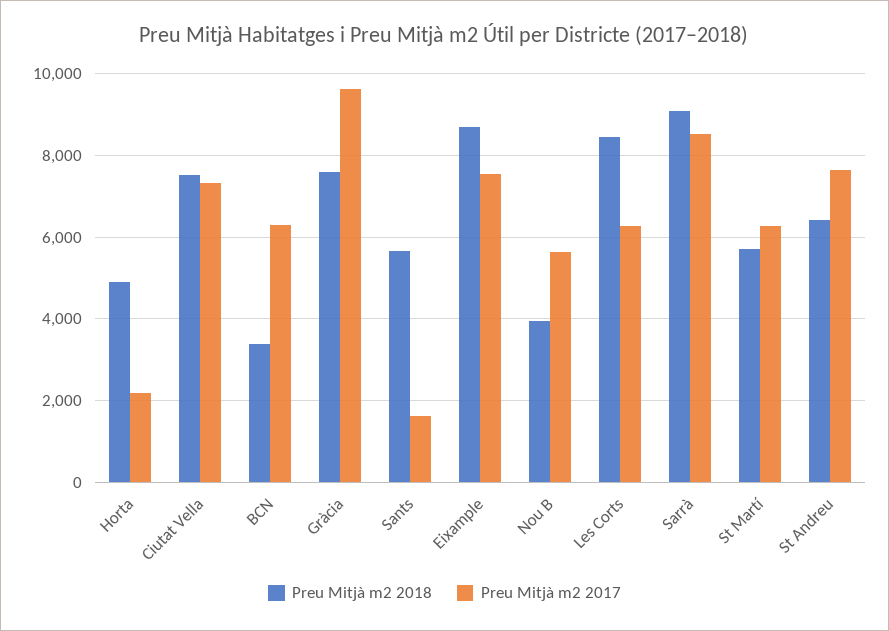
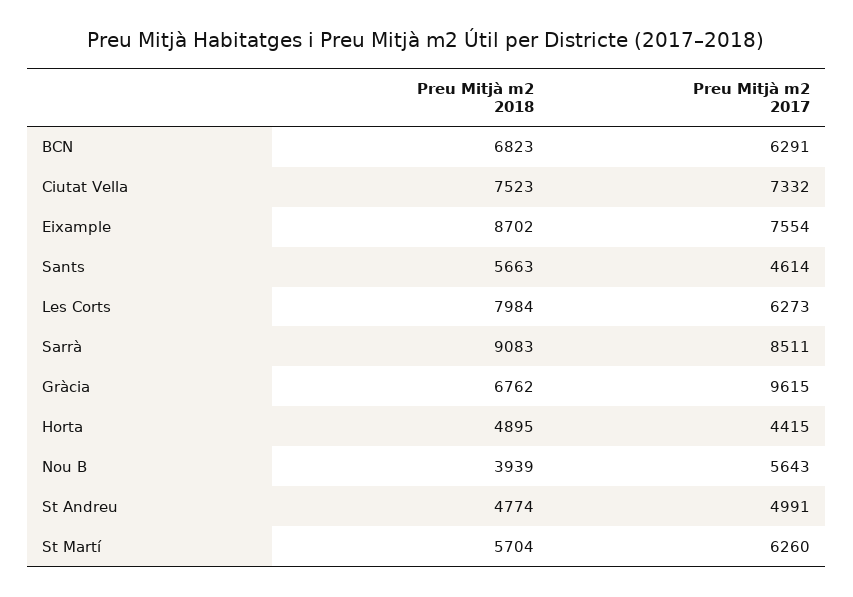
  {
    "Preu Mitjà m2 2018": {
      "Horta": 4895,
      "Ciutat Vella": 7523,
-     "BCN": 3400,
+     "BCN": 6823,
-     "Gràcia": 7600,
+     "Gràcia": 6762,
      "Sants": 5663,
      "Eixample": 8702,
      "Nou B": 3939,
-     "Les Corts": 8400,
+     "Les Corts": 7984,
      "Sarrà": 9083,
      "St Martí": 5704,
-     "St Andreu": 6400
+     "St Andreu": 4774
    },
    "Preu Mitjà m2 2017": {
-     "Horta": 2200,
+     "Horta": 4415,
      "Ciutat Vella": 7332,
      "BCN": 6291,
      "Gràcia": 9615,
-     "Sants": 1600,
+     "Sants": 4614,
      "Eixample": 7554,
      "Nou B": 5643,
      "Les Corts": 6273,
      "Sarrà": 8511,
      "St Martí": 6260,
-     "St Andreu": 7600
+     "St Andreu": 4991
    }
  }

